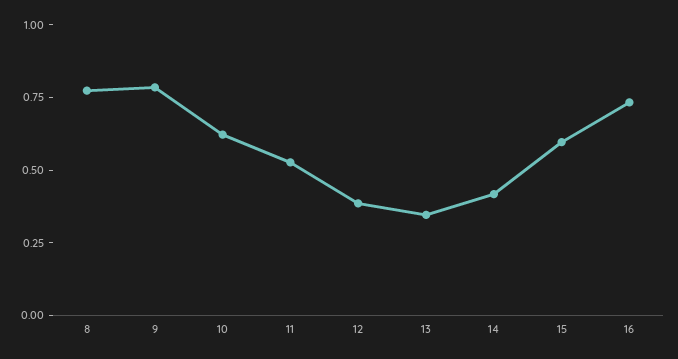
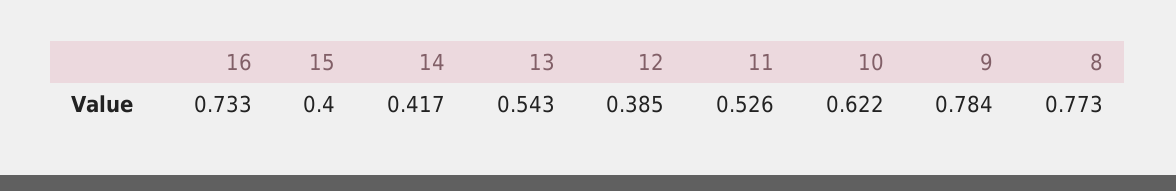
  {
    "8": 0.773,
    "9": 0.784,
    "10": 0.622,
    "11": 0.526,
    "12": 0.385,
-   "13": 0.35,
+   "13": 0.543,
    "14": 0.417,
-   "15": 0.6,
+   "15": 0.4,
    "16": 0.733
  }

